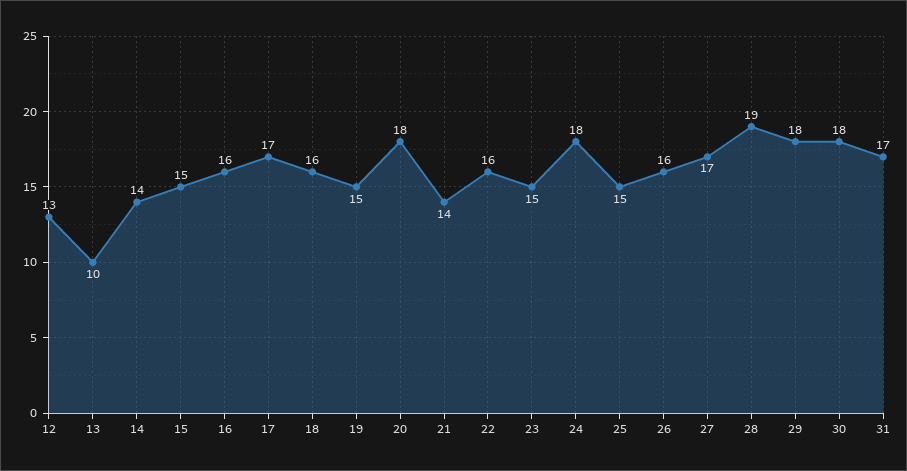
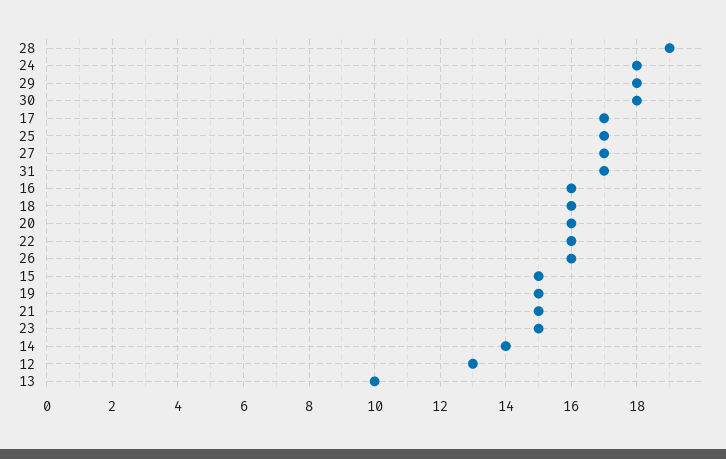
  {
    "12": 13,
    "13": 10,
    "14": 14,
    "15": 15,
    "16": 16,
    "17": 17,
    "18": 16,
    "19": 15,
-   "20": 18,
+   "20": 16,
-   "21": 14,
+   "21": 15,
    "22": 16,
    "23": 15,
    "24": 18,
-   "25": 15,
+   "25": 17,
    "26": 16,
    "27": 17,
    "28": 19,
    "29": 18,
    "30": 18,
    "31": 17
  }

